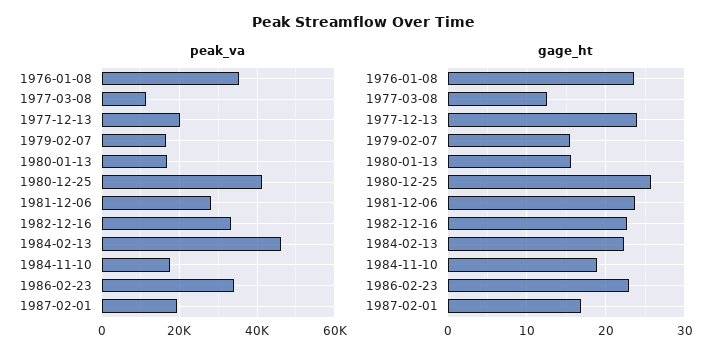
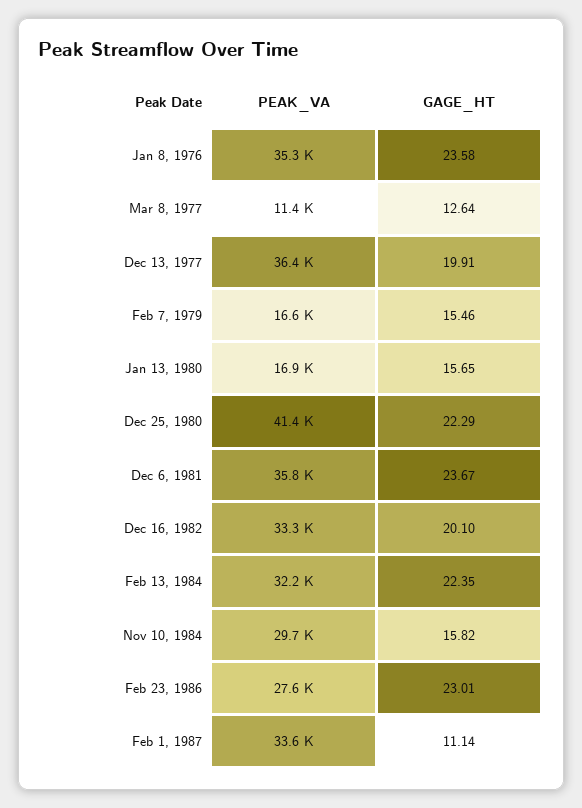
  {
    "peak_va": {
      "1976-01-08": 35300,
      "1977-03-08": 11400,
-     "1977-12-13": 20000,
+     "1977-12-13": 36400,
      "1979-02-07": 16600,
      "1980-01-13": 16900,
      "1980-12-25": 41400,
-     "1981-12-06": 28000,
+     "1981-12-06": 35800,
      "1982-12-16": 33300,
-     "1984-02-13": 46000,
+     "1984-02-13": 32200,
-     "1984-11-10": 18000,
+     "1984-11-10": 29700,
-     "1986-02-23": 34000,
+     "1986-02-23": 27600,
-     "1987-02-01": 20000
+     "1987-02-01": 33600
    },
    "gage_ht": {
      "1976-01-08": 23.58,
      "1977-03-08": 12.64,
-     "1977-12-13": 24,
+     "1977-12-13": 19.91,
      "1979-02-07": 15.46,
      "1980-01-13": 15.65,
-     "1980-12-25": 26,
+     "1980-12-25": 22.29,
      "1981-12-06": 23.67,
-     "1982-12-16": 23,
+     "1982-12-16": 20.1,
      "1984-02-13": 22.35,
-     "1984-11-10": 19,
+     "1984-11-10": 15.82,
      "1986-02-23": 23.01,
-     "1987-02-01": 17
+     "1987-02-01": 11.14
    }
  }

